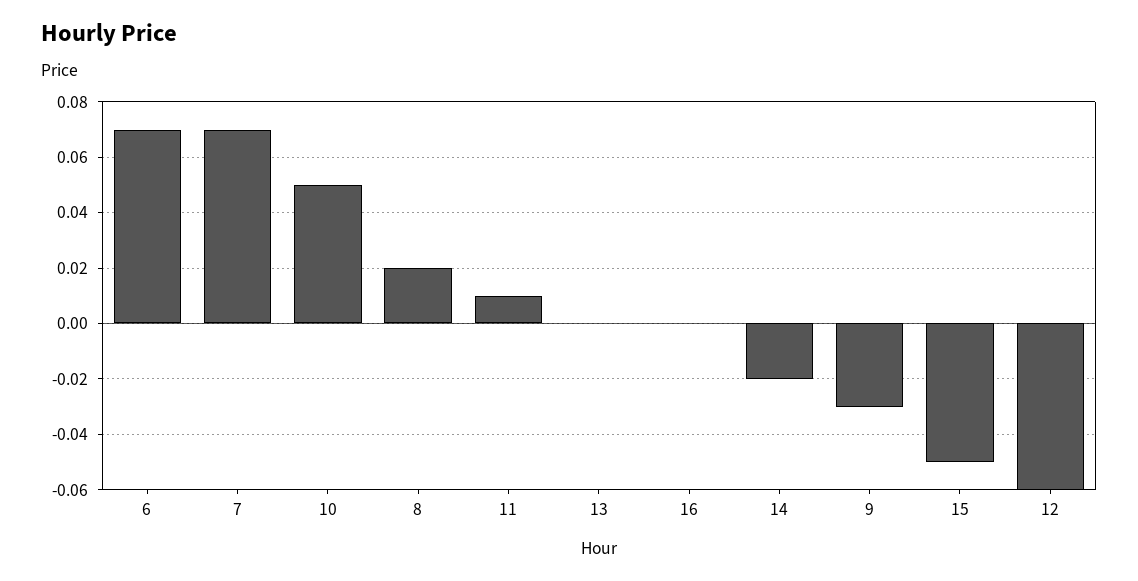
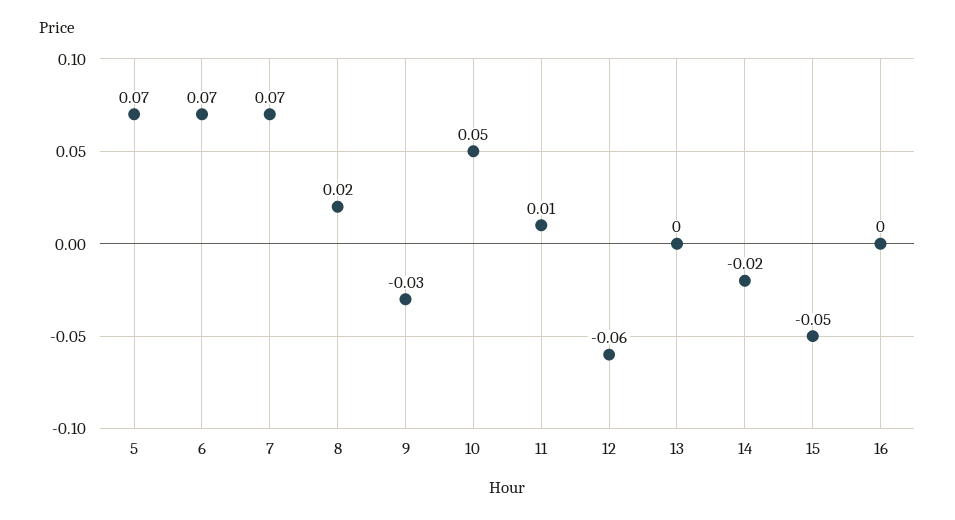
  {
    "6": 0.07,
    "7": 0.07,
    "10": 0.05,
    "8": 0.02,
    "11": 0.01,
    "13": 0,
    "16": 0,
    "14": -0.02,
    "9": -0.03,
    "15": -0.05,
-   "12": -0.06
+   "12": -0.06,
+   "5": 0.07
  }

